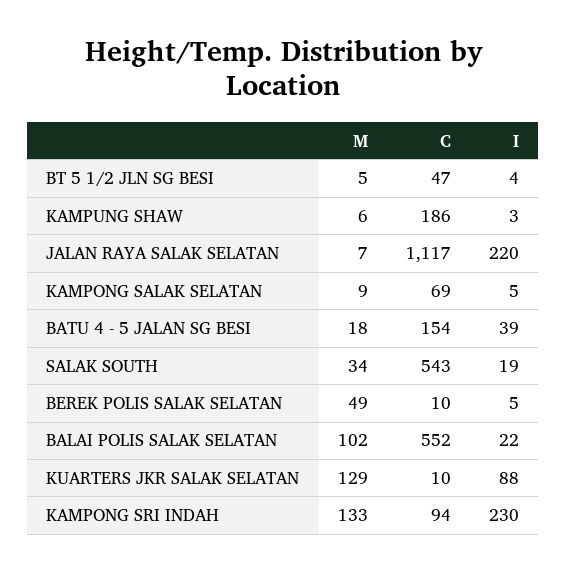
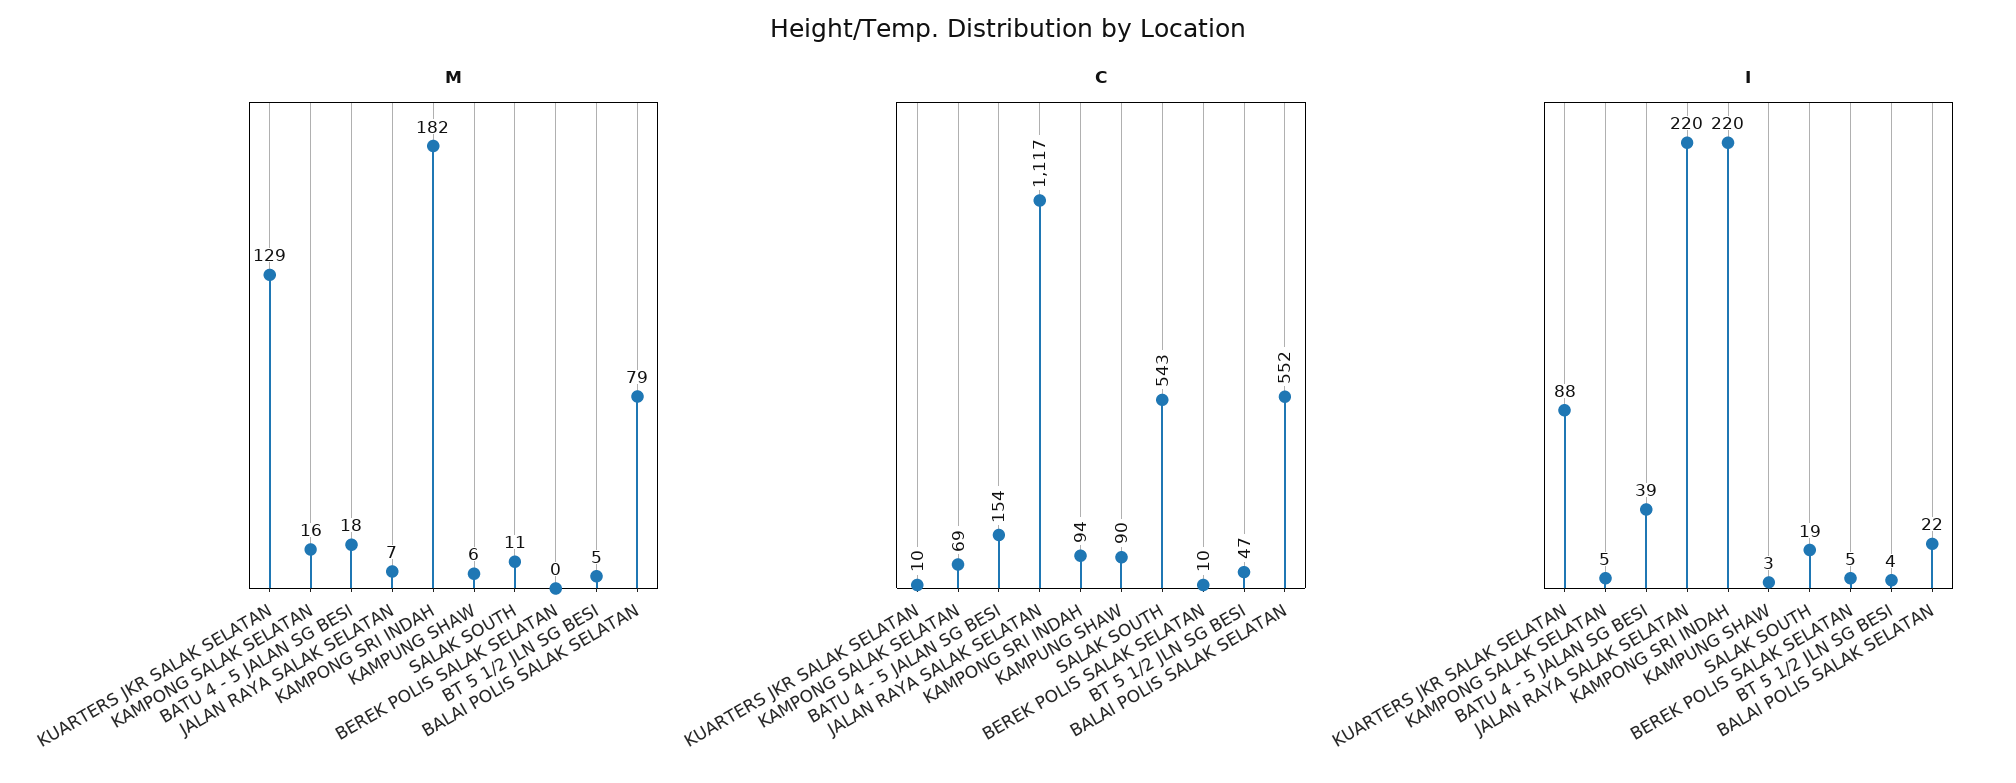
  {
    "M": {
      "BT 5 1/2 JLN SG BESI": 5,
      "KAMPUNG SHAW": 6,
      "JALAN RAYA SALAK SELATAN": 7,
-     "KAMPONG SALAK SELATAN": 9,
+     "KAMPONG SALAK SELATAN": 16,
      "BATU 4 - 5 JALAN SG BESI": 18,
-     "SALAK SOUTH": 34,
+     "SALAK SOUTH": 11,
-     "BEREK POLIS SALAK SELATAN": 49,
+     "BEREK POLIS SALAK SELATAN": 0,
-     "BALAI POLIS SALAK SELATAN": 102,
+     "BALAI POLIS SALAK SELATAN": 79,
      "KUARTERS JKR SALAK SELATAN": 129,
-     "KAMPONG SRI INDAH": 133
+     "KAMPONG SRI INDAH": 182
    },
    "C": {
      "BT 5 1/2 JLN SG BESI": 47,
-     "KAMPUNG SHAW": 186,
+     "KAMPUNG SHAW": 90,
      "JALAN RAYA SALAK SELATAN": 1117,
      "KAMPONG SALAK SELATAN": 69,
      "BATU 4 - 5 JALAN SG BESI": 154,
      "SALAK SOUTH": 543,
      "BEREK POLIS SALAK SELATAN": 10,
      "BALAI POLIS SALAK SELATAN": 552,
      "KUARTERS JKR SALAK SELATAN": 10,
      "KAMPONG SRI INDAH": 94
    },
    "I": {
      "BT 5 1/2 JLN SG BESI": 4,
      "KAMPUNG SHAW": 3,
      "JALAN RAYA SALAK SELATAN": 220,
      "KAMPONG SALAK SELATAN": 5,
      "BATU 4 - 5 JALAN SG BESI": 39,
      "SALAK SOUTH": 19,
      "BEREK POLIS SALAK SELATAN": 5,
      "BALAI POLIS SALAK SELATAN": 22,
      "KUARTERS JKR SALAK SELATAN": 88,
-     "KAMPONG SRI INDAH": 230
+     "KAMPONG SRI INDAH": 220
    }
  }

